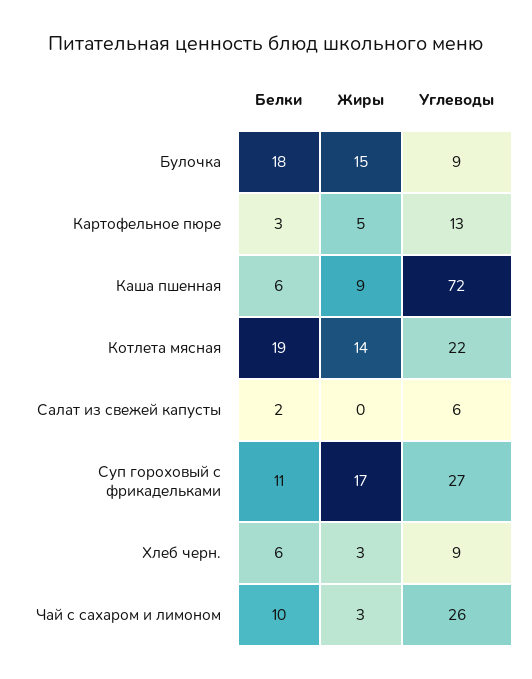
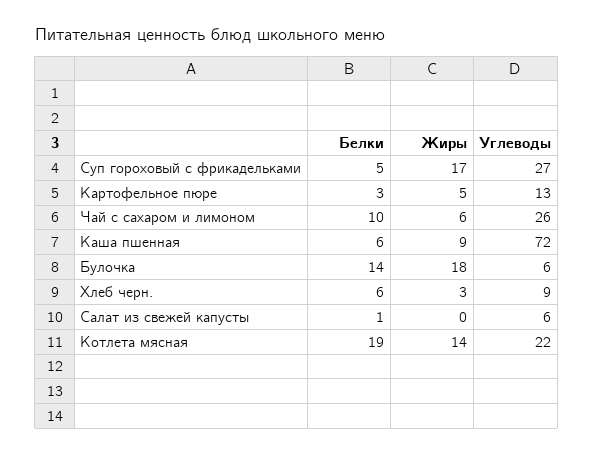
  {
    "Белки": {
-     "Булочка": 18,
+     "Булочка": 14,
      "Картофельное пюре": 3,
      "Каша пшенная": 6,
      "Котлета мясная": 19,
-     "Салат из свежей капусты": 2,
+     "Салат из свежей капусты": 1,
-     "Суп гороховый с фрикадельками": 11,
+     "Суп гороховый с фрикадельками": 5,
      "Хлеб черн.": 6,
      "Чай с сахаром и лимоном": 10
    },
    "Жиры": {
-     "Булочка": 15,
+     "Булочка": 18,
      "Картофельное пюре": 5,
      "Каша пшенная": 9,
      "Котлета мясная": 14,
      "Салат из свежей капусты": 0,
      "Суп гороховый с фрикадельками": 17,
      "Хлеб черн.": 3,
-     "Чай с сахаром и лимоном": 3
+     "Чай с сахаром и лимоном": 6
    },
    "Углеводы": {
-     "Булочка": 9,
+     "Булочка": 6,
      "Картофельное пюре": 13,
      "Каша пшенная": 72,
      "Котлета мясная": 22,
      "Салат из свежей капусты": 6,
      "Суп гороховый с фрикадельками": 27,
      "Хлеб черн.": 9,
      "Чай с сахаром и лимоном": 26
    }
  }

